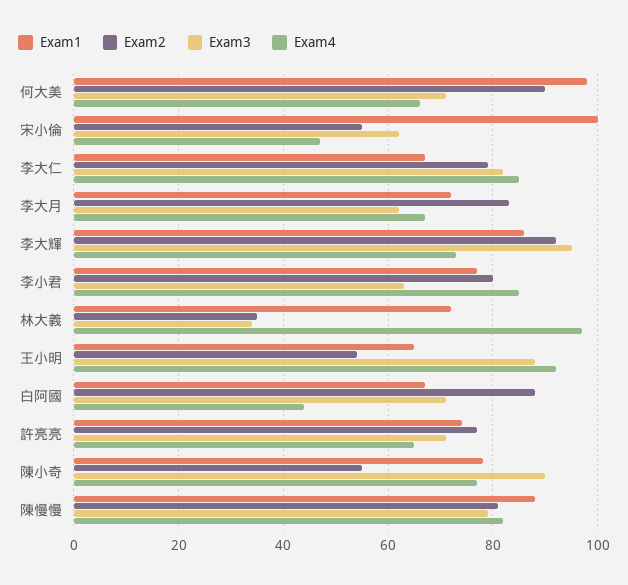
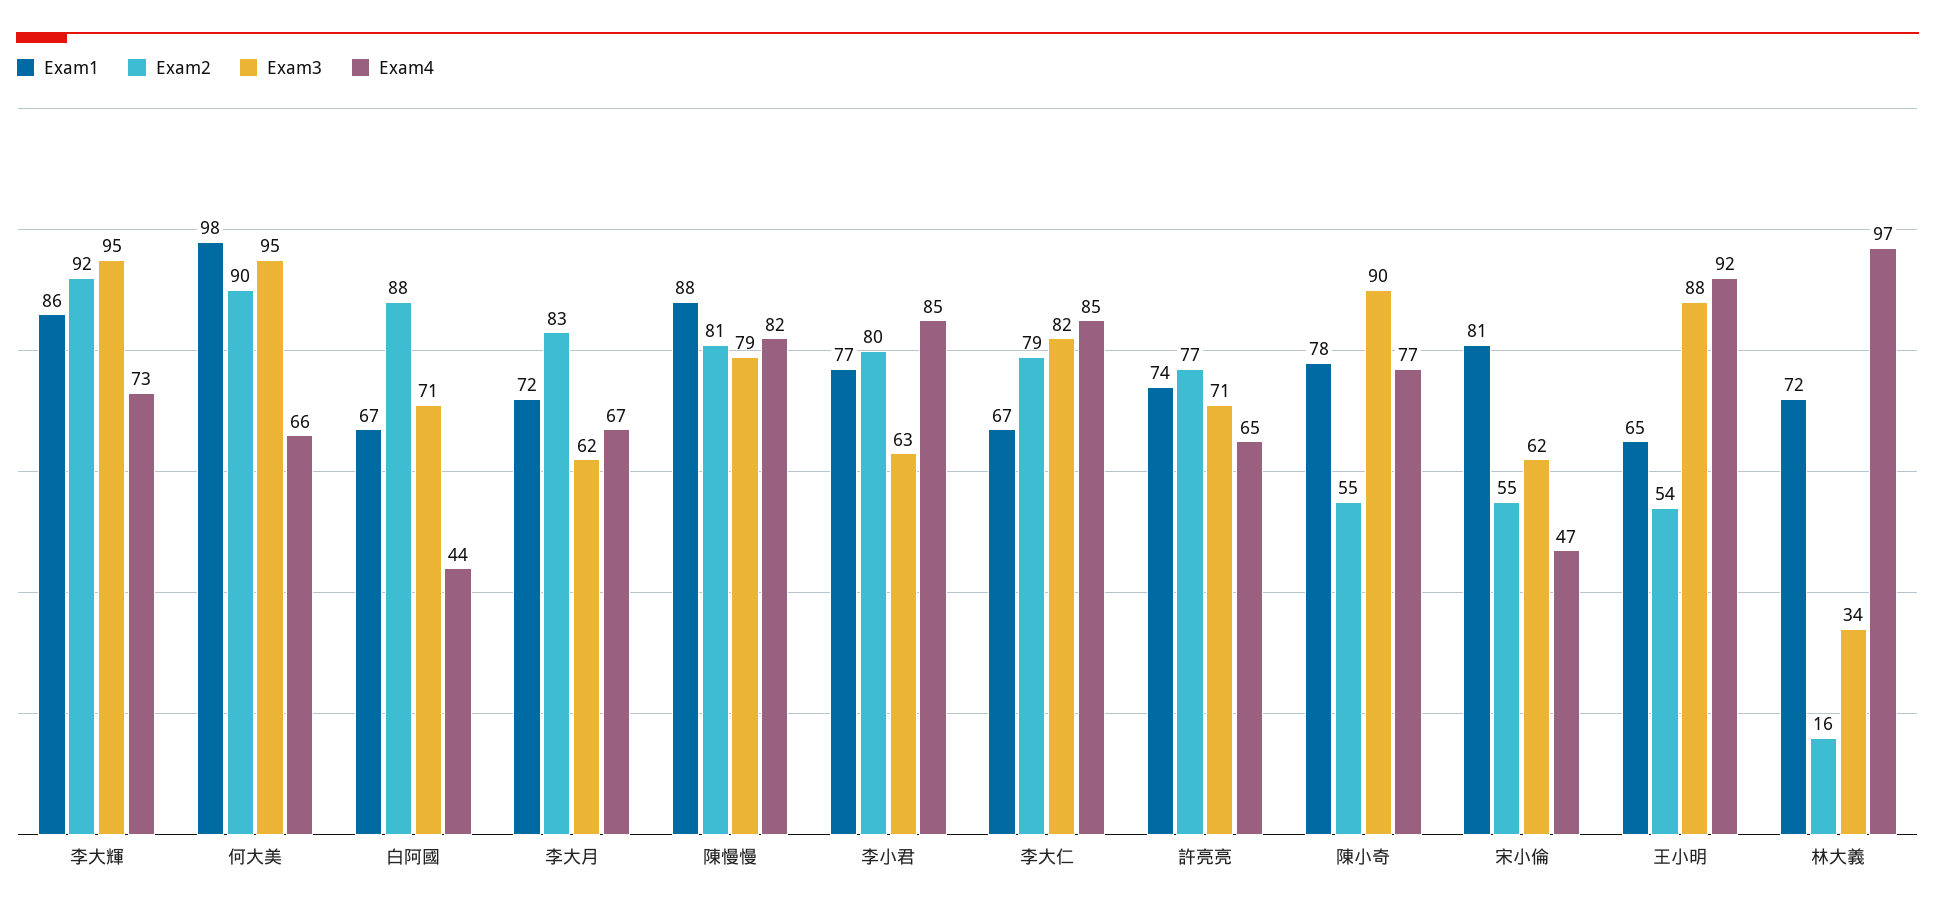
  {
    "Exam1": {
      "何大美": 98,
-     "宋小倫": 100,
+     "宋小倫": 81,
      "李大仁": 67,
      "李大月": 72,
      "李大輝": 86,
      "李小君": 77,
      "林大義": 72,
      "王小明": 65,
      "白阿國": 67,
      "許亮亮": 74,
      "陳小奇": 78,
      "陳慢慢": 88
    },
    "Exam2": {
      "何大美": 90,
      "宋小倫": 55,
      "李大仁": 79,
      "李大月": 83,
      "李大輝": 92,
      "李小君": 80,
-     "林大義": 35,
+     "林大義": 16,
      "王小明": 54,
      "白阿國": 88,
      "許亮亮": 77,
      "陳小奇": 55,
      "陳慢慢": 81
    },
    "Exam3": {
-     "何大美": 70,
+     "何大美": 95,
      "宋小倫": 62,
      "李大仁": 82,
      "李大月": 62,
      "李大輝": 95,
      "李小君": 63,
      "林大義": 34,
      "王小明": 88,
      "白阿國": 71,
      "許亮亮": 71,
      "陳小奇": 90,
      "陳慢慢": 79
    },
    "Exam4": {
      "何大美": 66,
      "宋小倫": 47,
      "李大仁": 85,
      "李大月": 67,
      "李大輝": 73,
      "李小君": 85,
      "林大義": 97,
      "王小明": 92,
      "白阿國": 44,
      "許亮亮": 65,
      "陳小奇": 77,
      "陳慢慢": 82
    }
  }

